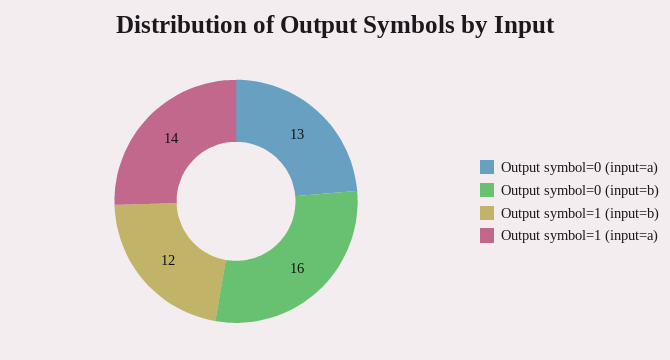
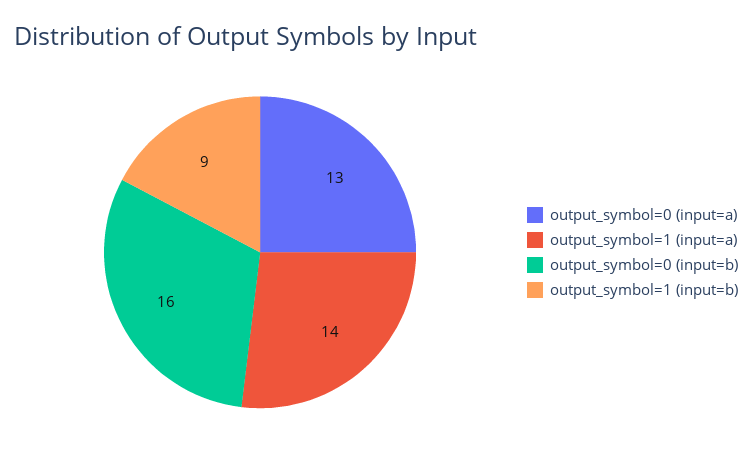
  {
    "Output symbol=0 (input=a)": 13,
    "Output symbol=0 (input=b)": 16,
-   "Output symbol=1 (input=b)": 12,
+   "Output symbol=1 (input=b)": 9,
    "Output symbol=1 (input=a)": 14
  }

